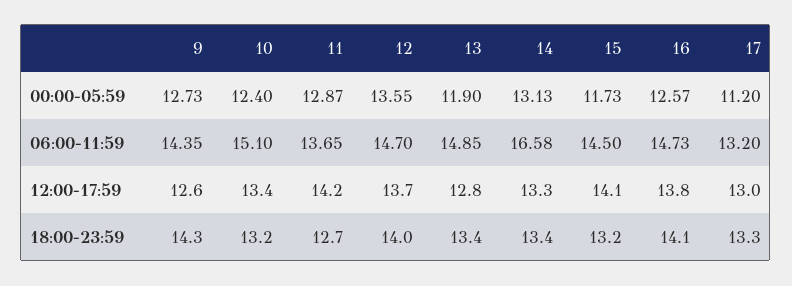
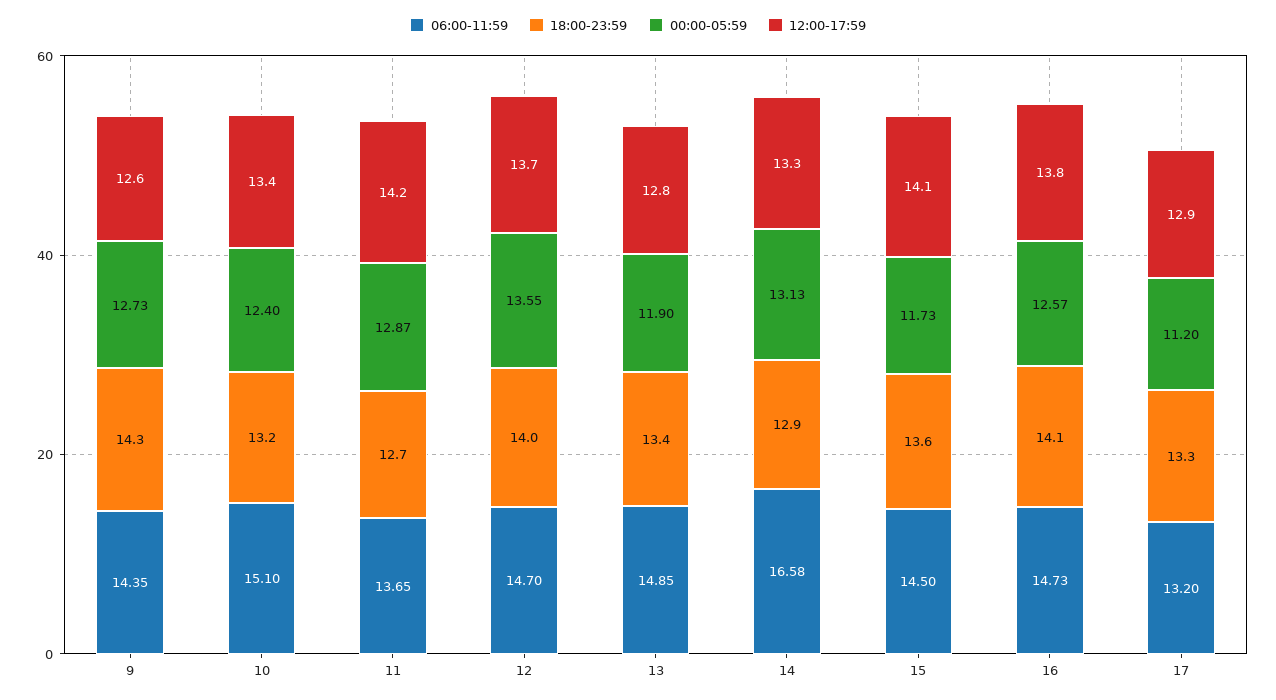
  {
    "00:00-05:59": {
      "9": 12.73,
      "10": 12.4,
      "11": 12.87,
      "12": 13.55,
      "13": 11.9,
      "14": 13.13,
      "15": 11.73,
      "16": 12.57,
      "17": 11.2
    },
    "06:00-11:59": {
      "9": 14.35,
      "10": 15.1,
      "11": 13.65,
      "12": 14.7,
      "13": 14.85,
      "14": 16.58,
      "15": 14.5,
      "16": 14.73,
      "17": 13.2
    },
    "12:00-17:59": {
      "9": 12.6,
      "10": 13.4,
      "11": 14.2,
      "12": 13.7,
      "13": 12.8,
      "14": 13.3,
      "15": 14.1,
      "16": 13.8,
-     "17": 13
+     "17": 12.9
    },
    "18:00-23:59": {
      "9": 14.3,
      "10": 13.2,
      "11": 12.7,
      "12": 14,
      "13": 13.4,
-     "14": 13.4,
+     "14": 12.9,
-     "15": 13.2,
+     "15": 13.6,
      "16": 14.1,
      "17": 13.3
    }
  }

